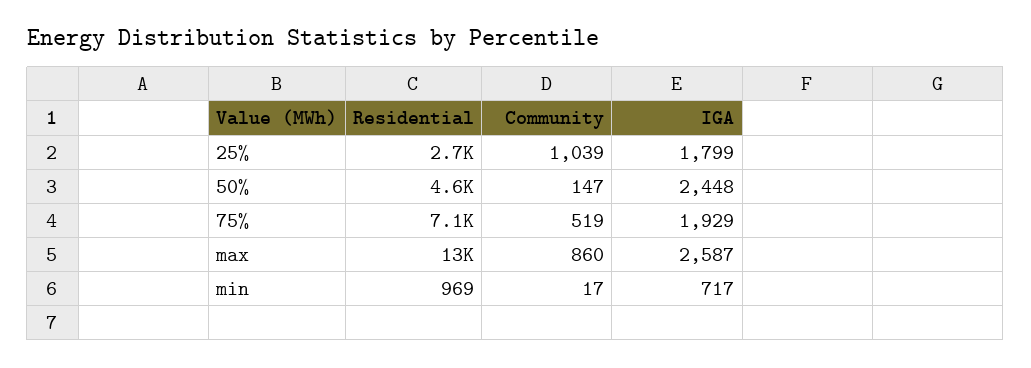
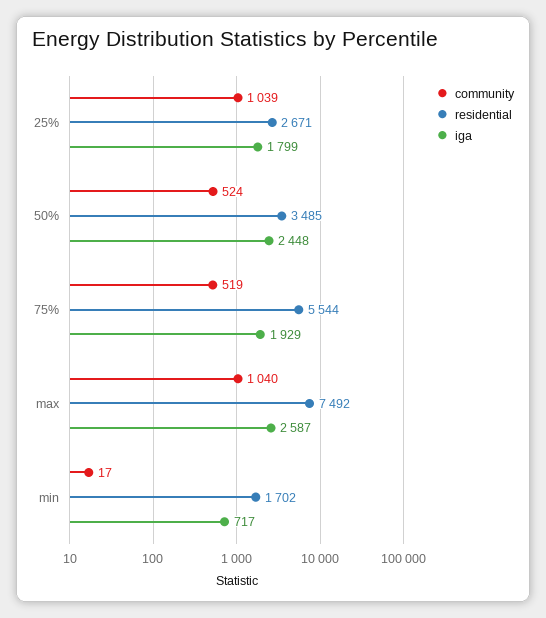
  {
    "Residential": {
      "25%": 2671,
-     "50%": 4600,
+     "50%": 3485,
-     "75%": 7100,
+     "75%": 5544,
-     "max": 13000,
+     "max": 7492,
-     "min": 969
+     "min": 1702
    },
    "Community": {
      "25%": 1039,
-     "50%": 147,
+     "50%": 524,
      "75%": 519,
-     "max": 860,
+     "max": 1040,
      "min": 17
    },
    "IGA": {
      "25%": 1799,
      "50%": 2448,
      "75%": 1929,
      "max": 2587,
      "min": 717
    }
  }

